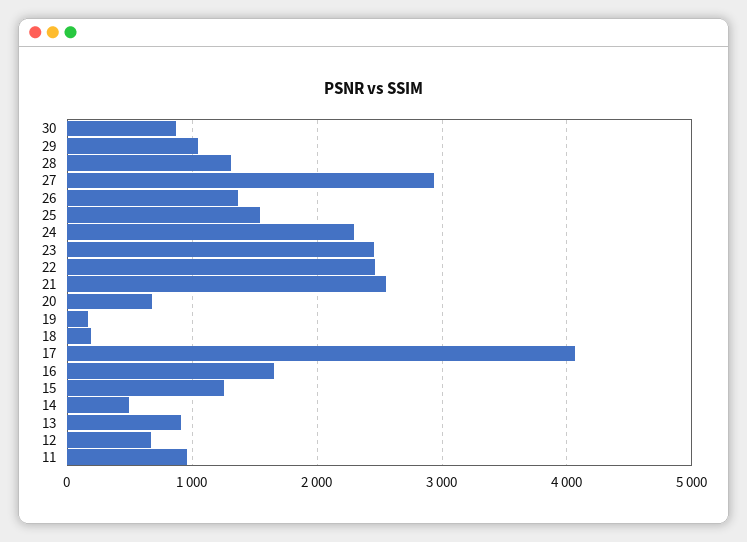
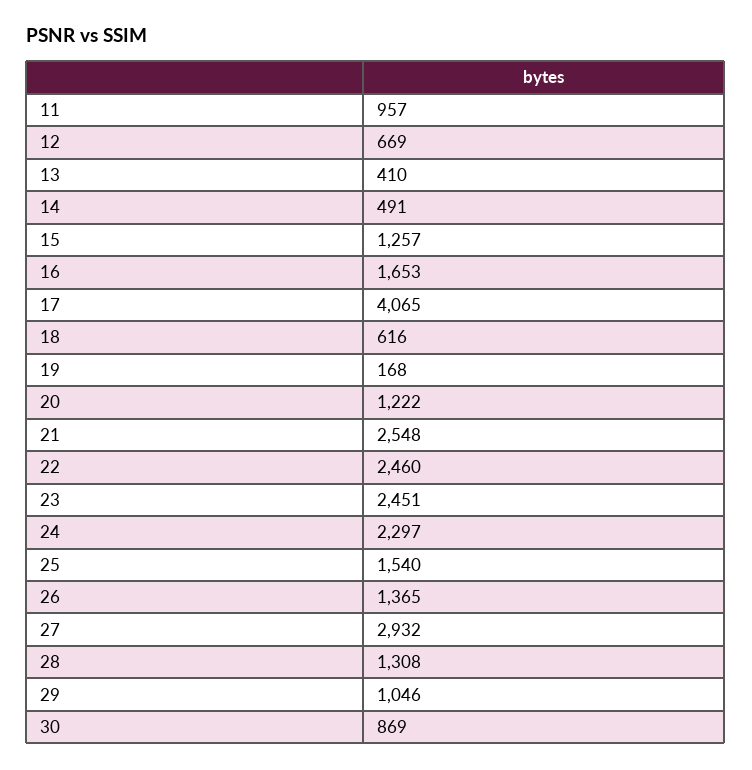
  {
    "30": 869,
    "29": 1046,
    "28": 1308,
    "27": 2932,
    "26": 1365,
    "25": 1540,
    "24": 2297,
    "23": 2451,
    "22": 2460,
    "21": 2548,
-   "20": 700,
+   "20": 1222,
    "19": 168,
-   "18": 200,
+   "18": 616,
    "17": 4065,
    "16": 1653,
    "15": 1257,
    "14": 491,
-   "13": 900,
+   "13": 410,
    "12": 669,
    "11": 957
  }

